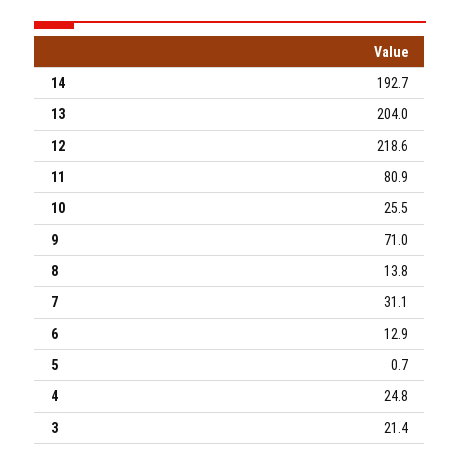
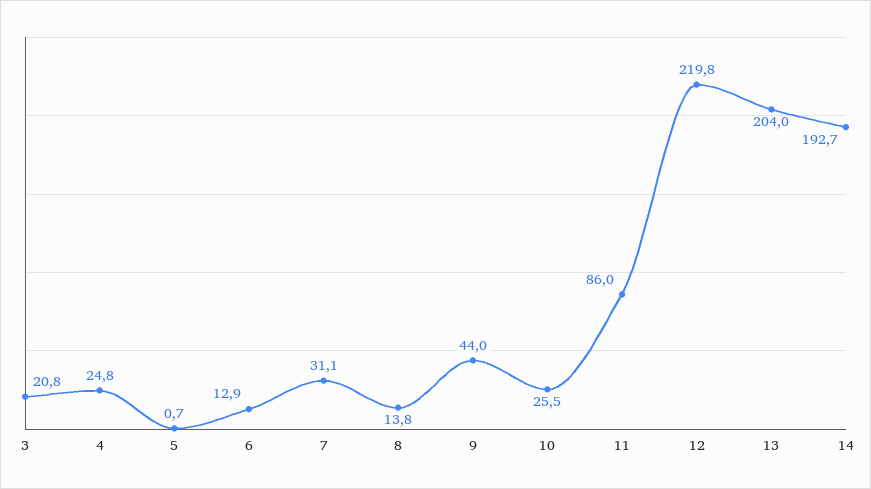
  {
    "14": 192.7,
    "13": 204,
-   "12": 218.6,
+   "12": 219.8,
-   "11": 80.9,
+   "11": 86,
    "10": 25.5,
-   "9": 71,
+   "9": 44,
    "8": 13.8,
    "7": 31.1,
    "6": 12.9,
    "5": 0.7,
    "4": 24.8,
-   "3": 21.4
+   "3": 20.8
  }

